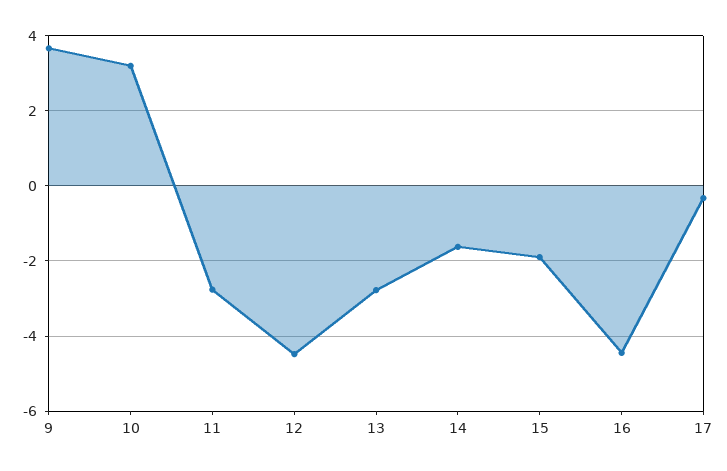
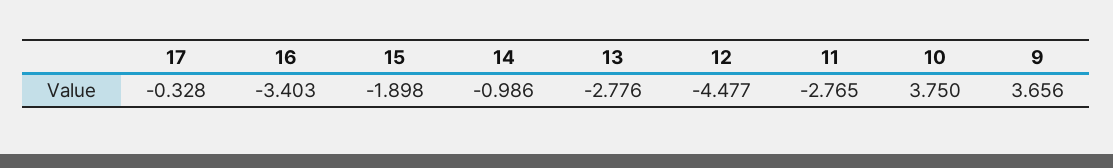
  {
    "9": 3.656,
-   "10": 3.2,
+   "10": 3.75,
    "11": -2.765,
    "12": -4.477,
    "13": -2.776,
-   "14": -1.6,
+   "14": -0.986,
    "15": -1.898,
-   "16": -4.4,
+   "16": -3.403,
    "17": -0.328
  }

